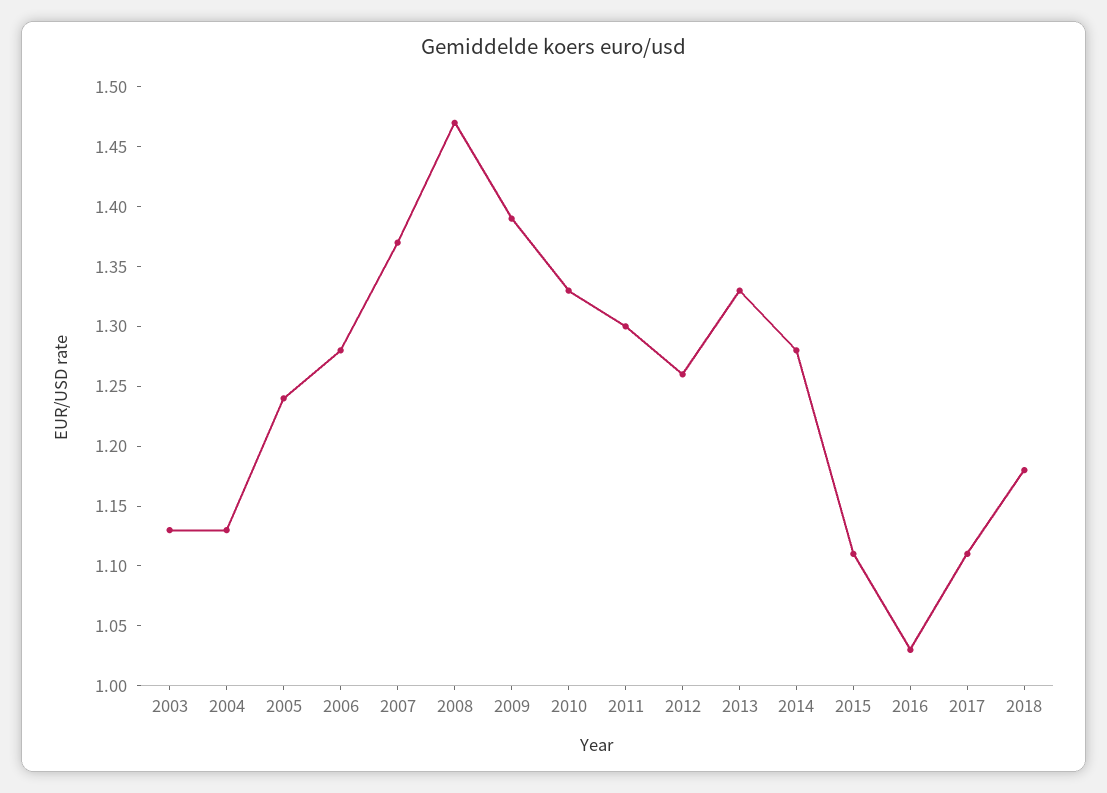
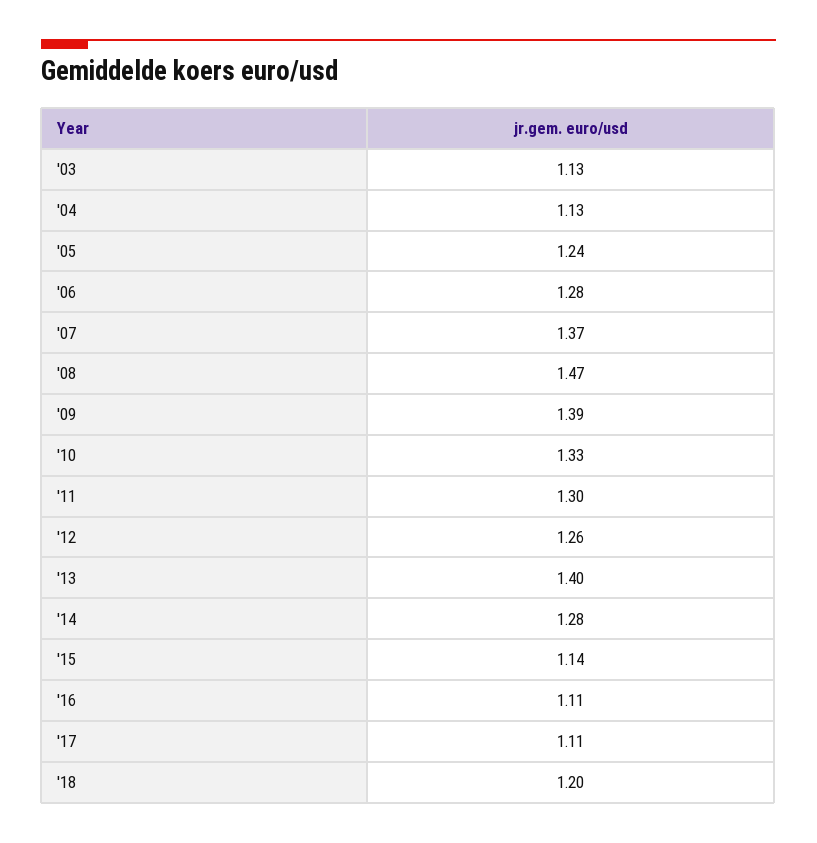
  {
    "2003": 1.13,
    "2004": 1.13,
    "2005": 1.24,
    "2006": 1.28,
    "2007": 1.37,
    "2008": 1.47,
    "2009": 1.39,
    "2010": 1.33,
    "2011": 1.3,
    "2012": 1.26,
-   "2013": 1.33,
+   "2013": 1.4,
    "2014": 1.28,
-   "2015": 1.11,
+   "2015": 1.14,
-   "2016": 1.03,
+   "2016": 1.11,
    "2017": 1.11,
-   "2018": 1.18
+   "2018": 1.2
  }

